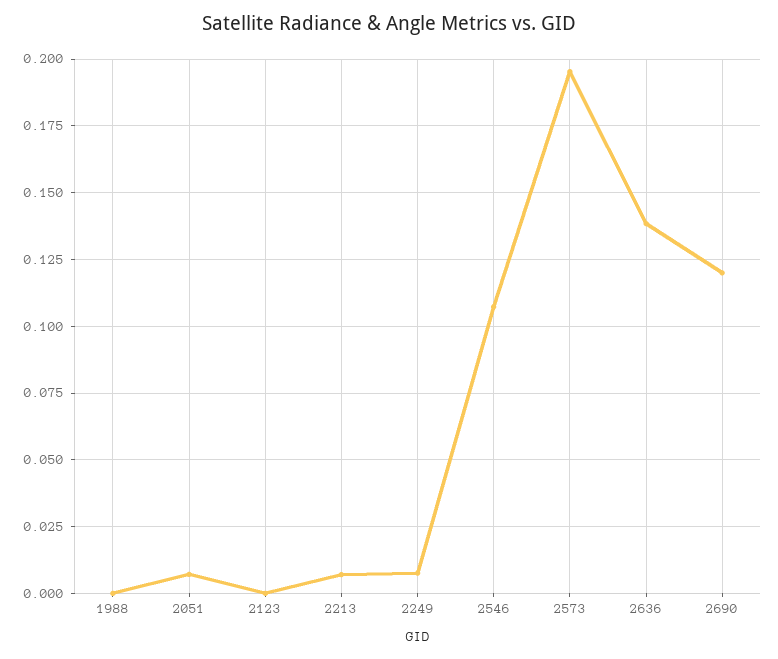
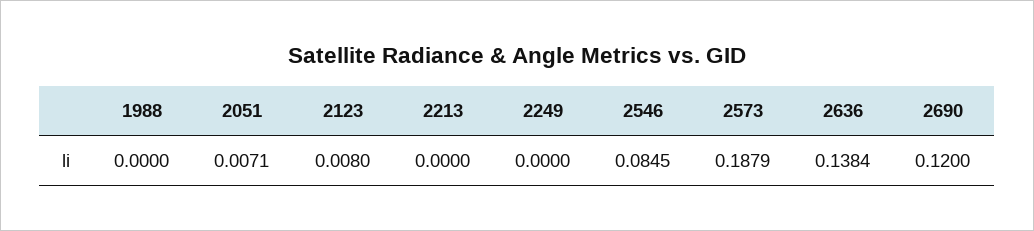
  {
    "1988": 0,
    "2051": 0.0071,
-   "2123": 0,
+   "2123": 0.008,
-   "2213": 0.0075,
+   "2213": 0,
-   "2249": 0.0075,
+   "2249": 0,
-   "2546": 0.1075,
+   "2546": 0.0845,
-   "2573": 0.195,
+   "2573": 0.1879,
    "2636": 0.1384,
    "2690": 0.12
  }

